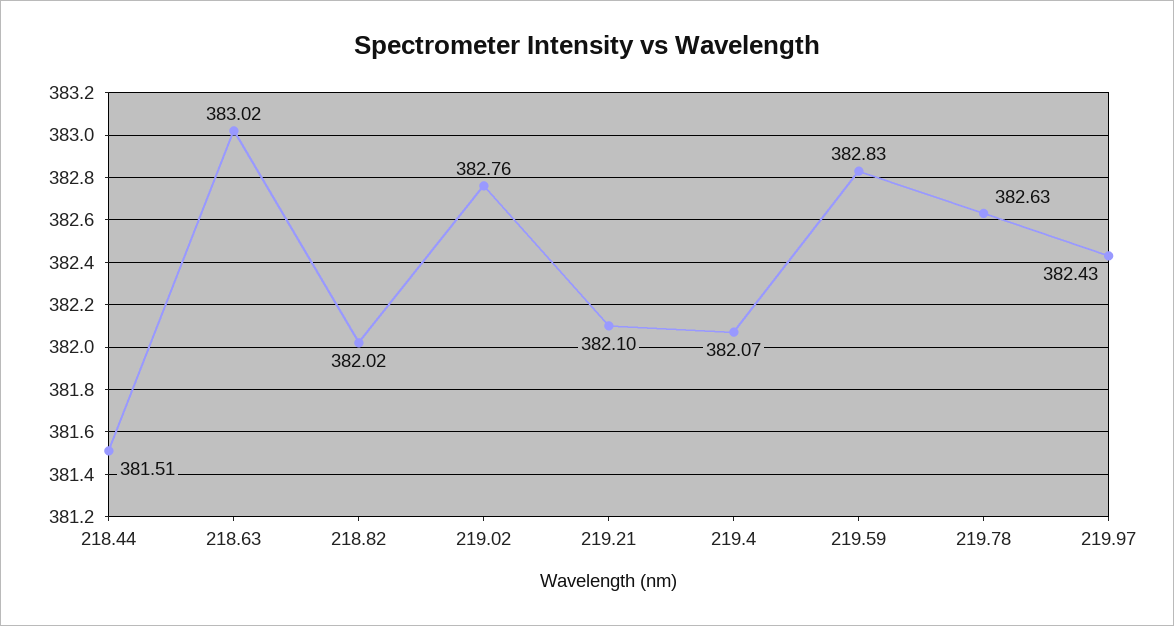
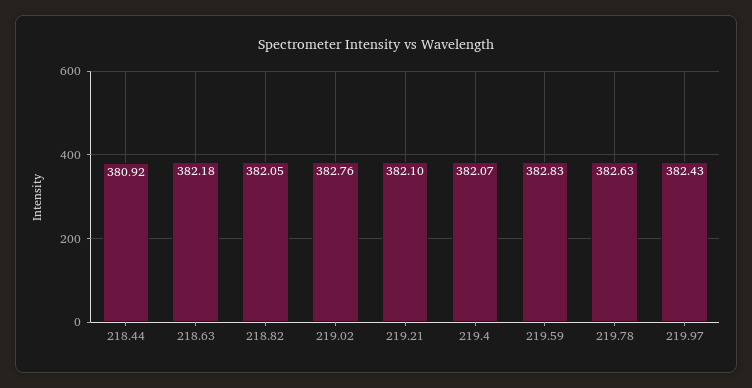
  {
-   "218.44": 381.51,
+   "218.44": 380.92,
-   "218.63": 383.02,
+   "218.63": 382.18,
-   "218.82": 382.02,
+   "218.82": 382.05,
    "219.02": 382.76,
    "219.21": 382.1,
    "219.4": 382.07,
    "219.59": 382.83,
    "219.78": 382.63,
    "219.97": 382.43
  }

